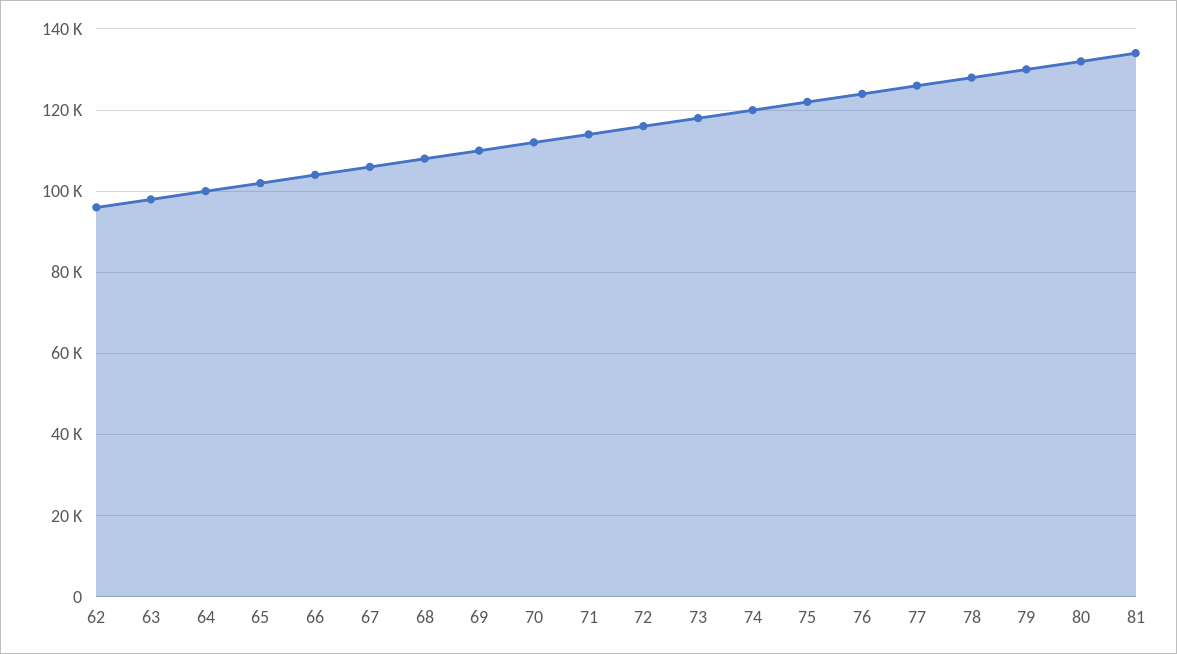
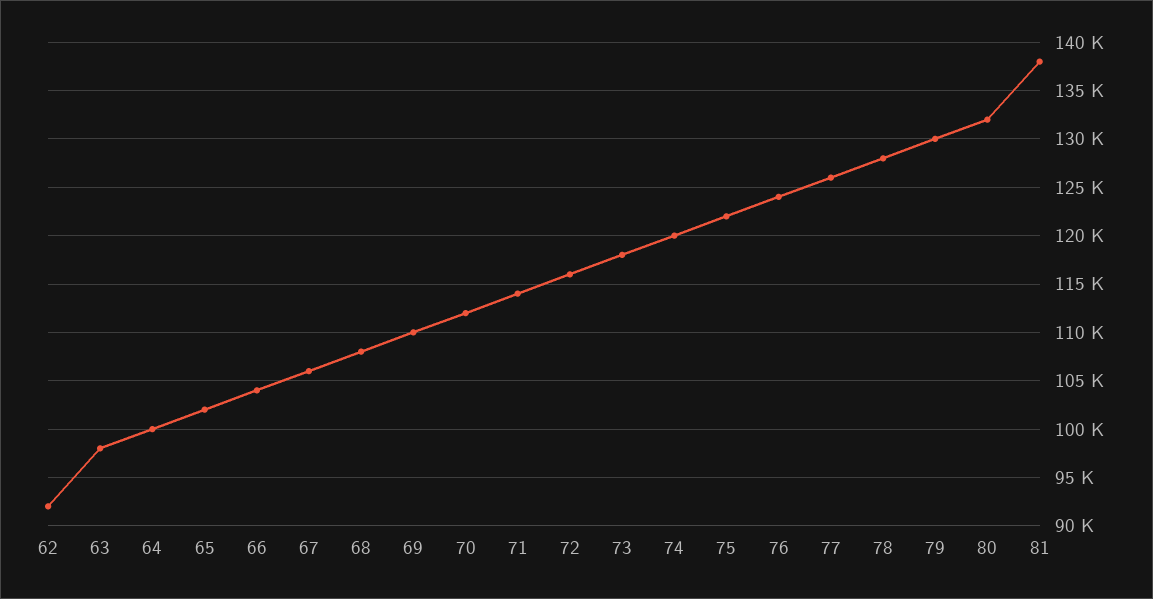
  {
-   "62": 96000,
+   "62": 92000,
    "63": 98000,
    "64": 100000,
    "65": 102000,
    "66": 104000,
    "67": 106000,
    "68": 108000,
    "69": 110000,
    "70": 112000,
    "71": 114000,
    "72": 116000,
    "73": 118000,
    "74": 120000,
    "75": 122000,
    "76": 124000,
    "77": 126000,
    "78": 128000,
    "79": 130000,
    "80": 132000,
-   "81": 134000
+   "81": 138000
  }

